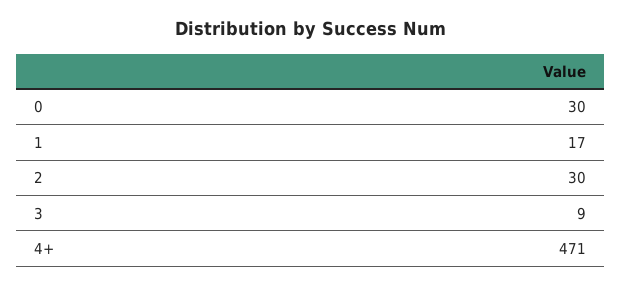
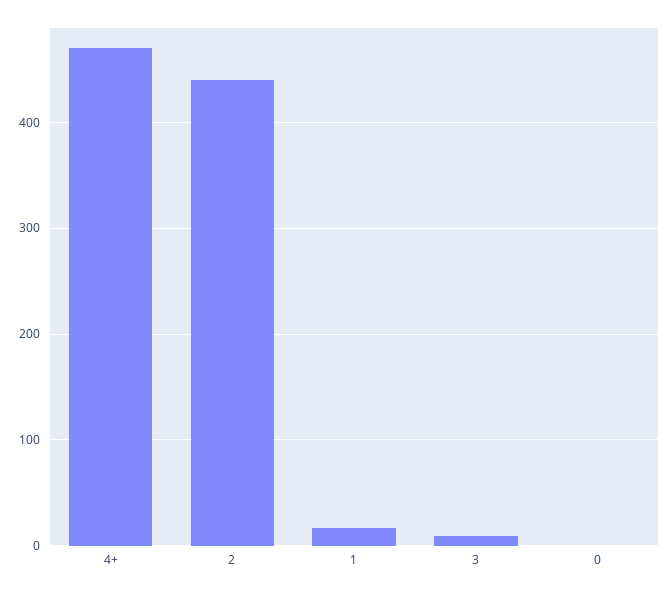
  {
-   "0": 30,
+   "0": 0,
    "1": 17,
-   "2": 30,
+   "2": 440,
    "3": 9,
    "4+": 471
  }

